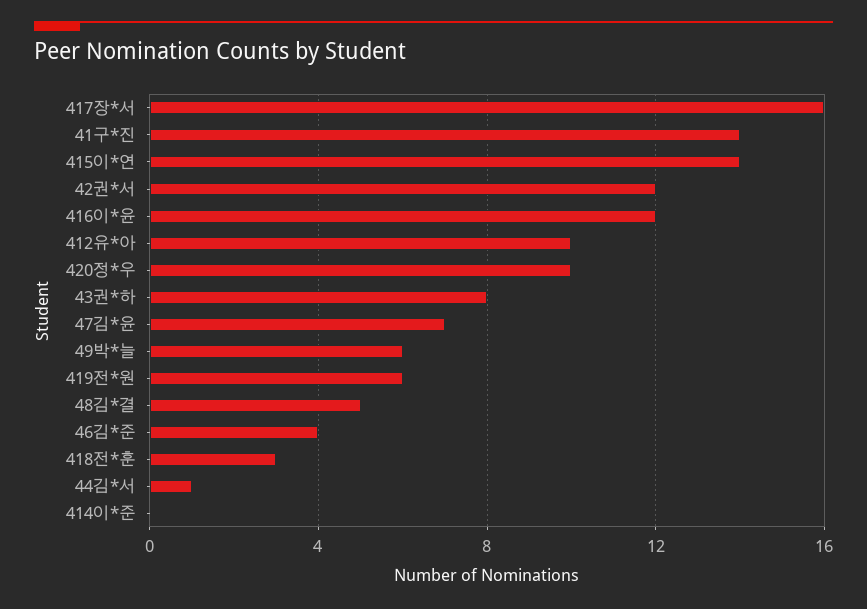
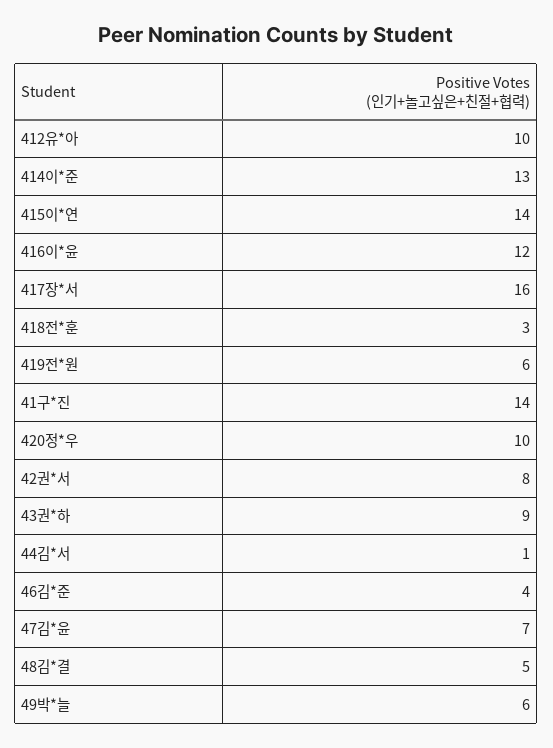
  {
    "417장*서": 16,
    "41구*진": 14,
    "415이*연": 14,
-   "42권*서": 12,
+   "42권*서": 8,
    "416이*윤": 12,
    "412유*아": 10,
    "420정*우": 10,
-   "43권*하": 8,
+   "43권*하": 9,
    "47김*윤": 7,
    "49박*늘": 6,
    "419전*원": 6,
    "48김*결": 5,
    "46김*준": 4,
    "418전*훈": 3,
    "44김*서": 1,
-   "414이*준": 0
+   "414이*준": 13
  }

